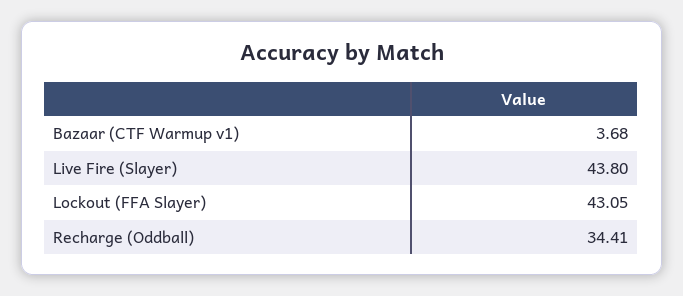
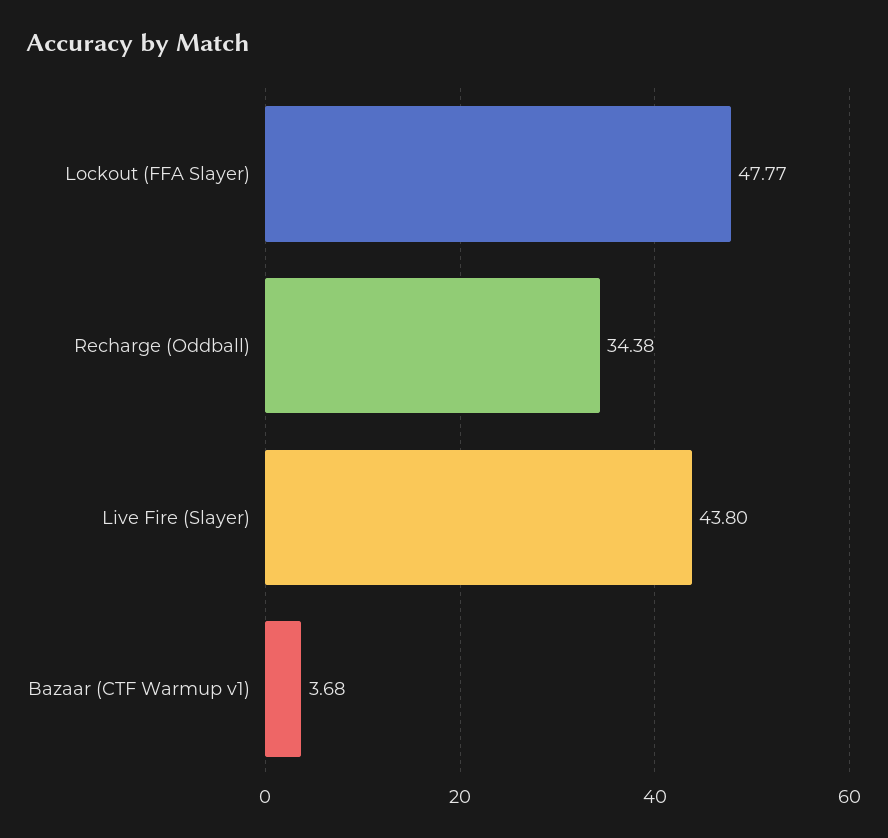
  {
    "Bazaar (CTF Warmup v1)": 3.68,
    "Live Fire (Slayer)": 43.8,
-   "Lockout (FFA Slayer)": 43.05,
+   "Lockout (FFA Slayer)": 47.77,
-   "Recharge (Oddball)": 34.41
+   "Recharge (Oddball)": 34.38
  }

